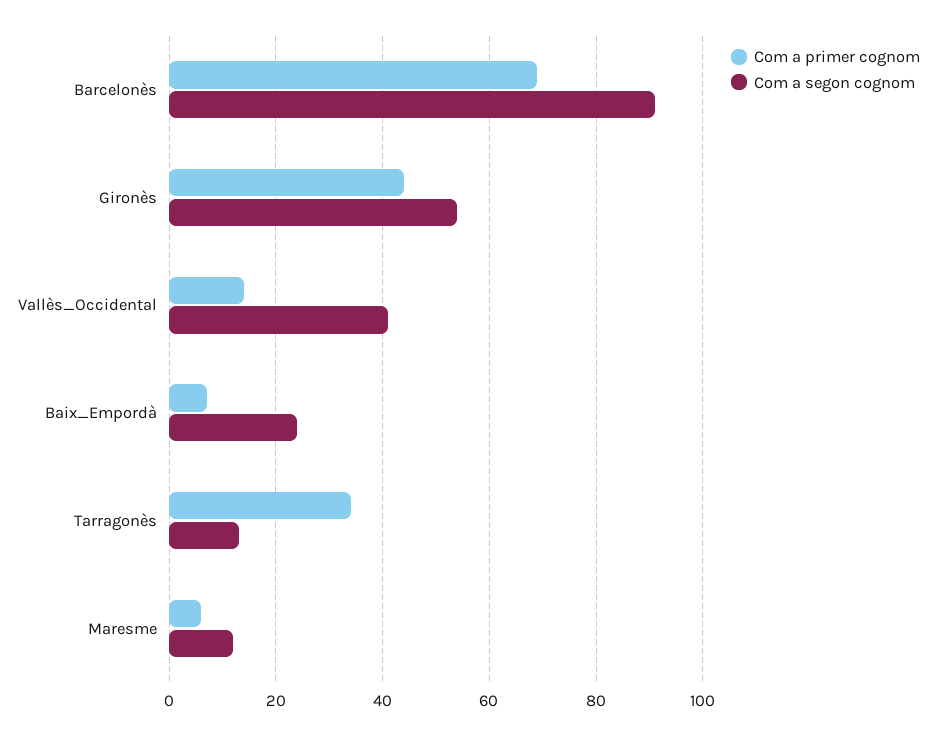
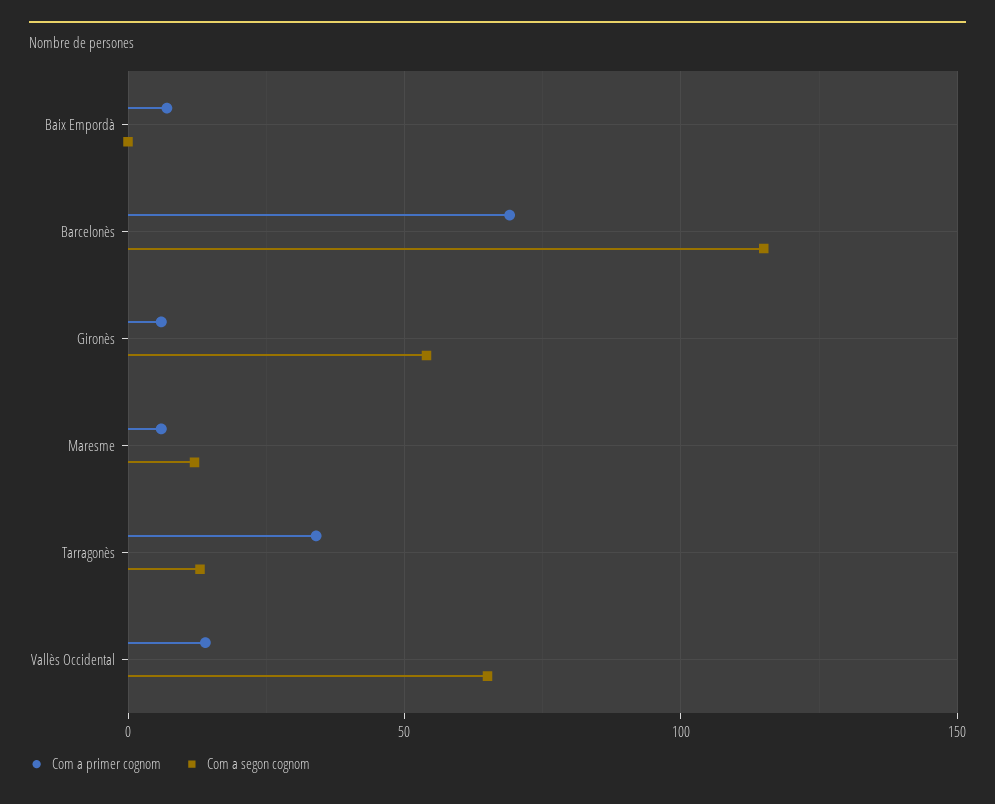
  {
    "Com a primer cognom": {
      "Barcelonès": 70,
-     "Gironès": 45,
+     "Gironès": 5,
      "Vallès_Occidental": 15,
      "Baix_Empordà": 5,
      "Tarragonès": 35,
      "Maresme": 5
    },
    "Com a segon cognom": {
-     "Barcelonès": 90,
+     "Barcelonès": 115,
      "Gironès": 55,
-     "Vallès_Occidental": 40,
+     "Vallès_Occidental": 65,
-     "Baix_Empordà": 25,
+     "Baix_Empordà": 0,
      "Tarragonès": 15,
      "Maresme": 10
    }
  }

